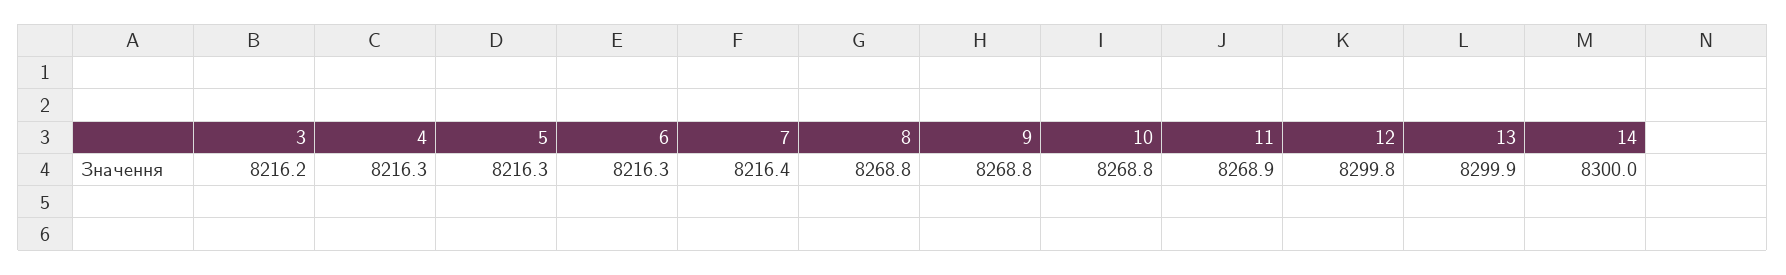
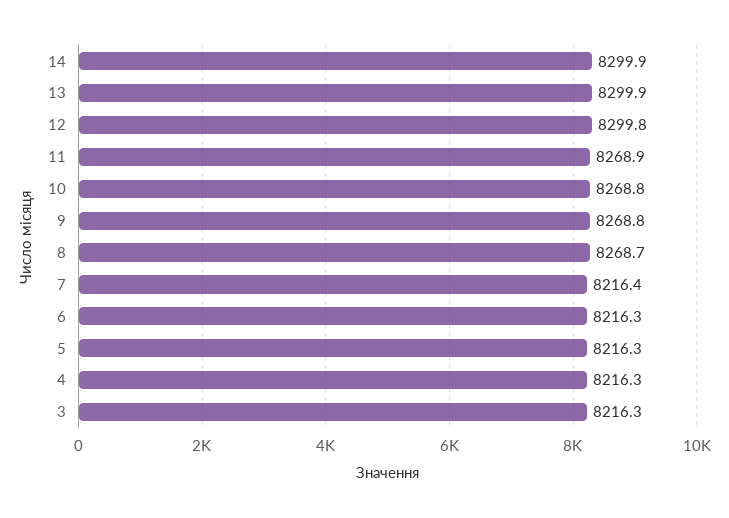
  {
-   "3": 8216.2,
+   "3": 8216.3,
    "4": 8216.3,
    "5": 8216.3,
    "6": 8216.3,
    "7": 8216.4,
-   "8": 8268.8,
+   "8": 8268.7,
    "9": 8268.8,
    "10": 8268.8,
    "11": 8268.9,
    "12": 8299.8,
    "13": 8299.9,
-   "14": 8300
+   "14": 8299.9
  }

